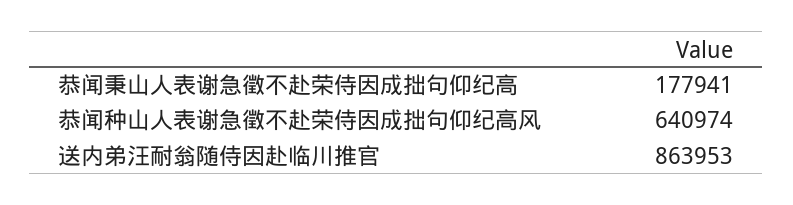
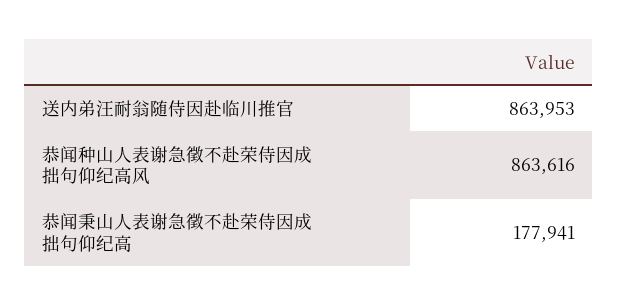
  {
    "恭闻秉山人表谢急徵不赴荣侍因成拙句仰纪高": 177941,
-   "恭闻种山人表谢急徵不赴荣侍因成拙句仰纪高风": 640974,
+   "恭闻种山人表谢急徵不赴荣侍因成拙句仰纪高风": 863616,
    "送内弟汪耐翁随侍因赴临川推官": 863953
  }

